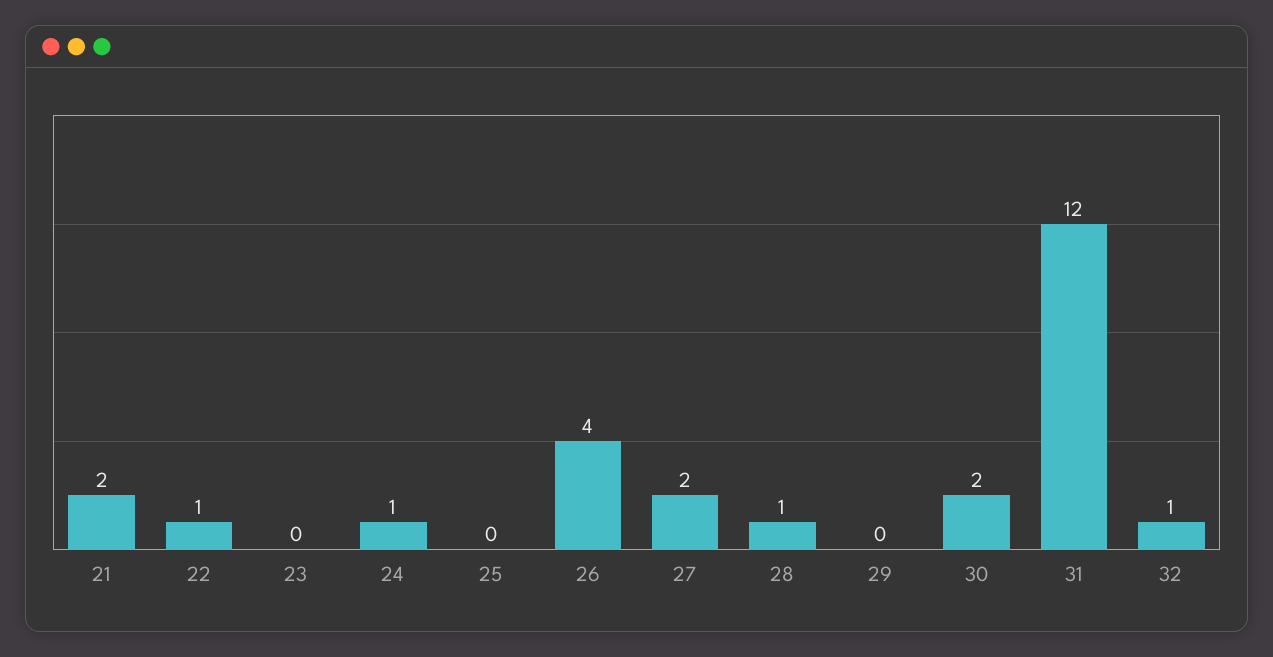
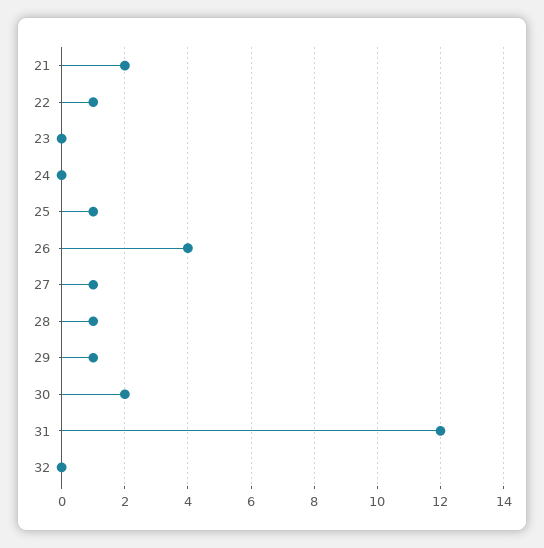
  {
    "21": 2,
    "22": 1,
    "23": 0,
-   "24": 1,
+   "24": 0,
-   "25": 0,
+   "25": 1,
    "26": 4,
-   "27": 2,
+   "27": 1,
    "28": 1,
-   "29": 0,
+   "29": 1,
    "30": 2,
    "31": 12,
-   "32": 1
+   "32": 0
  }

